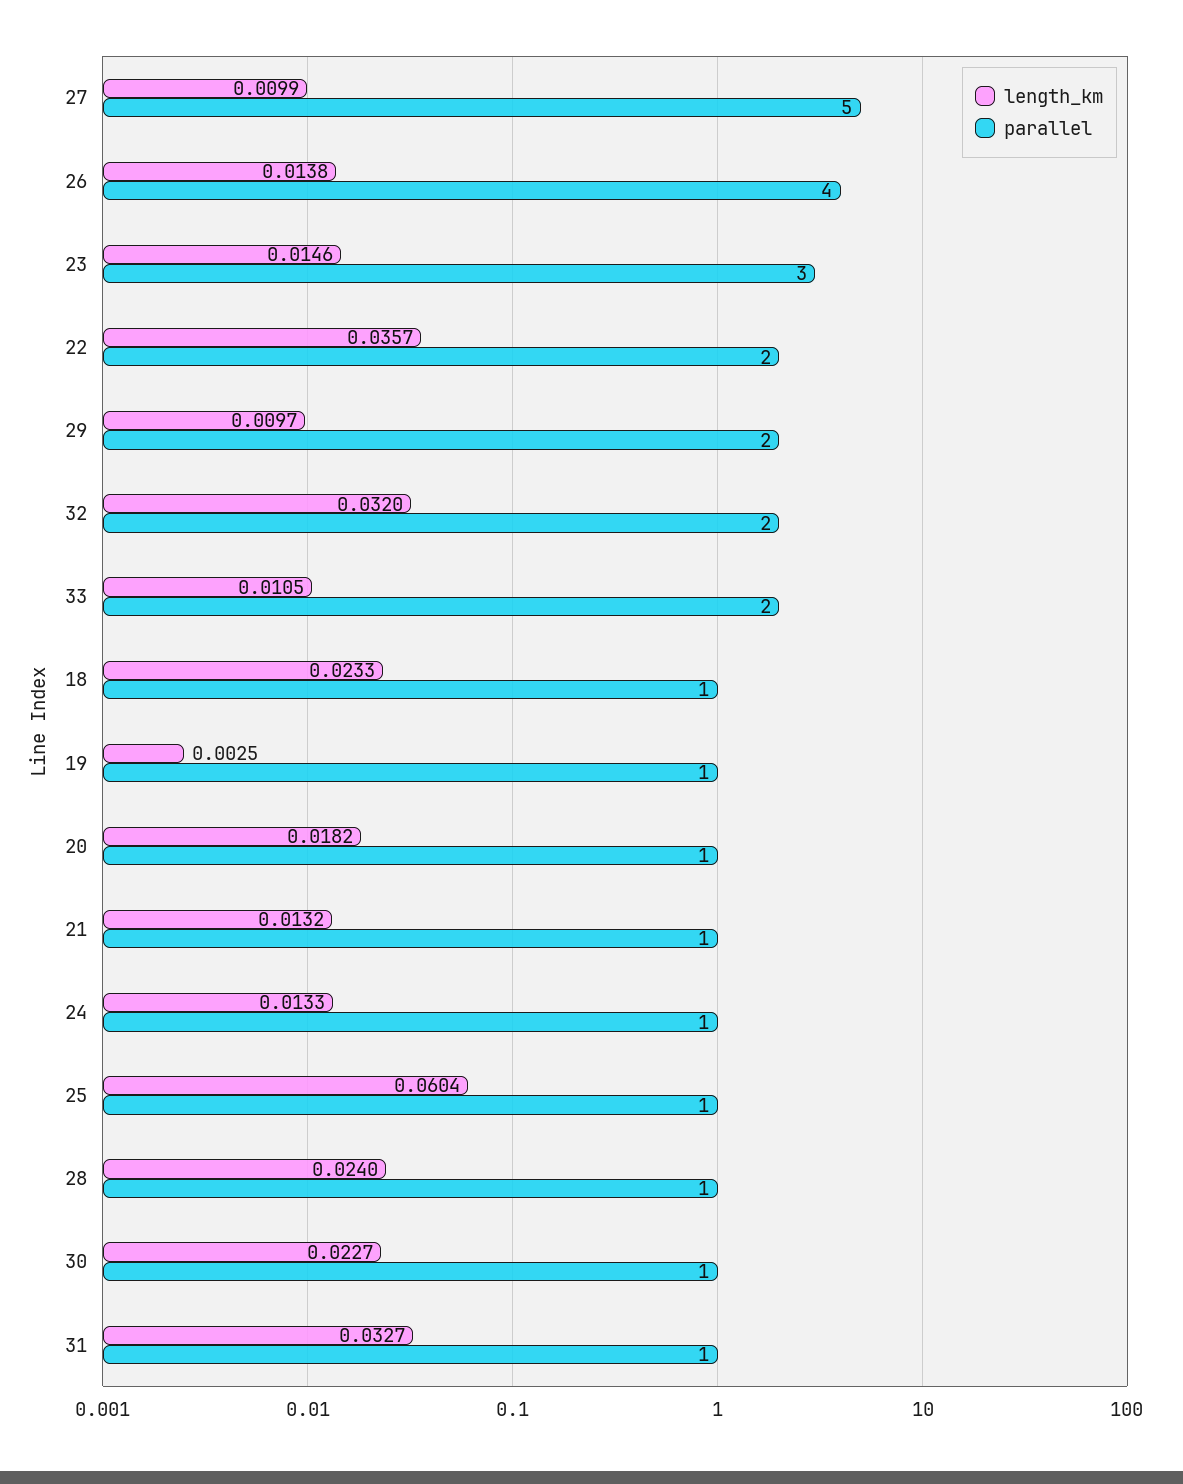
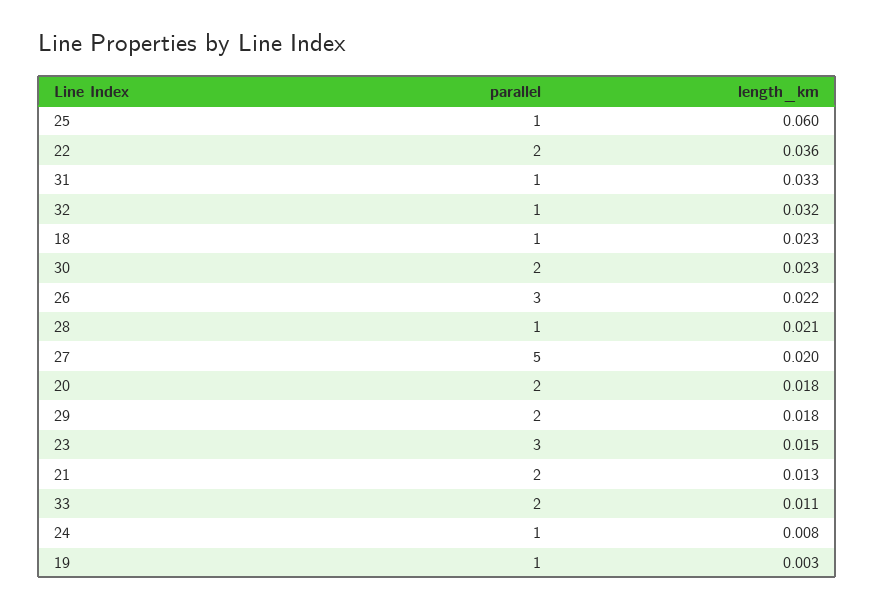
  {
    "length_km": {
-     "27": 0.0099,
+     "27": 0.02,
-     "26": 0.0138,
+     "26": 0.022,
      "23": 0.0146,
      "22": 0.0357,
-     "29": 0.0097,
+     "29": 0.018,
      "32": 0.032,
      "33": 0.0105,
      "18": 0.0233,
      "19": 0.0025,
      "20": 0.0182,
      "21": 0.0132,
-     "24": 0.0133,
+     "24": 0.008,
      "25": 0.0604,
-     "28": 0.024,
+     "28": 0.021,
      "30": 0.0227,
      "31": 0.0327
    },
    "parallel": {
      "27": 5,
-     "26": 4,
+     "26": 3,
      "23": 3,
      "22": 2,
      "29": 2,
-     "32": 2,
+     "32": 1,
      "33": 2,
      "18": 1,
      "19": 1,
-     "20": 1,
+     "20": 2,
-     "21": 1,
+     "21": 2,
      "24": 1,
      "25": 1,
      "28": 1,
-     "30": 1,
+     "30": 2,
      "31": 1
    }
  }

